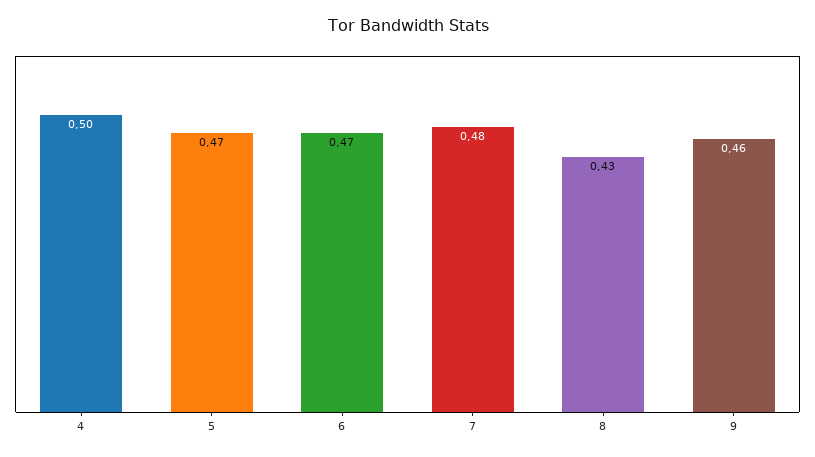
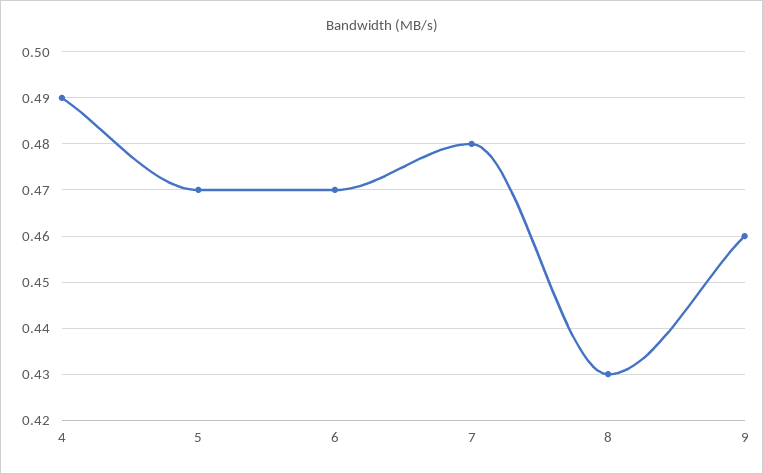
  {
-   "4": 0.5,
+   "4": 0.49,
    "5": 0.47,
    "6": 0.47,
    "7": 0.48,
    "8": 0.43,
    "9": 0.46
  }

